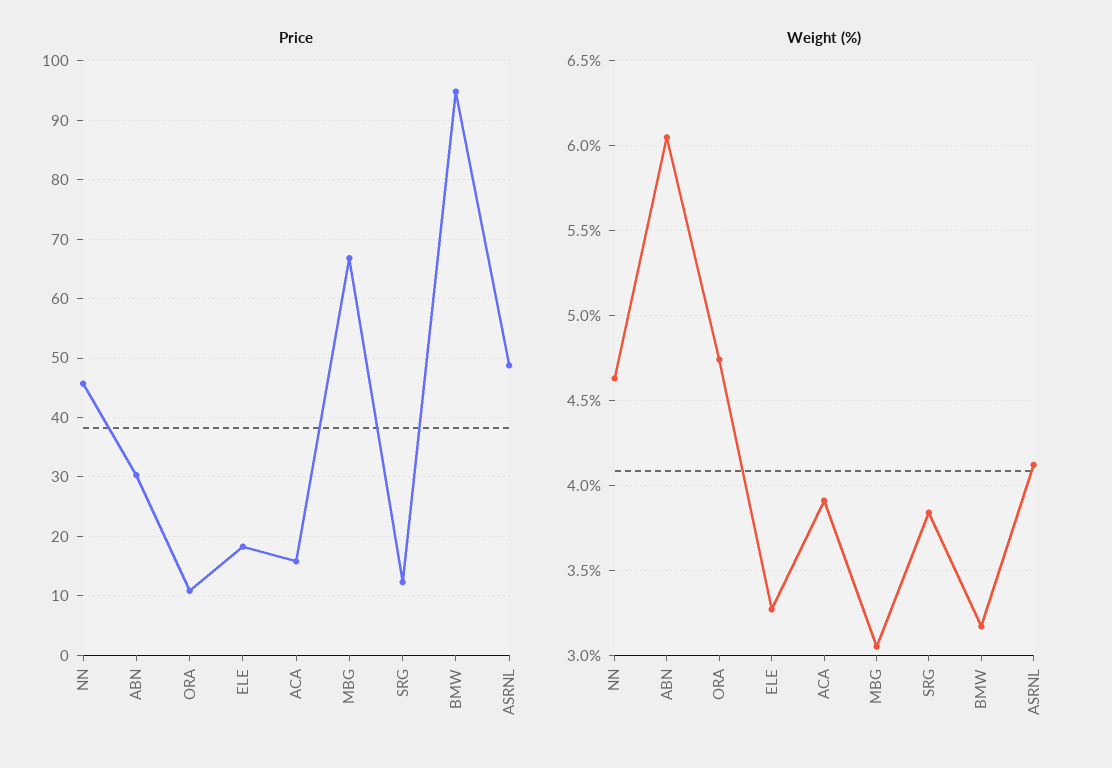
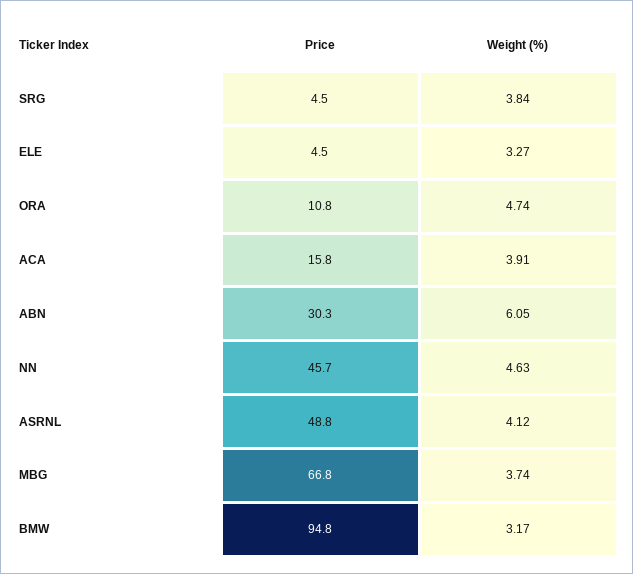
  {
    "Price": {
      "NN": 45.7,
      "ABN": 30.3,
      "ORA": 10.8,
-     "ELE": 18,
+     "ELE": 4.5,
      "ACA": 15.8,
      "MBG": 66.8,
-     "SRG": 12,
+     "SRG": 4.5,
      "BMW": 94.8,
      "ASRNL": 48.8
    },
    "Weight (%)": {
      "NN": 4.63,
      "ABN": 6.05,
      "ORA": 4.74,
      "ELE": 3.27,
      "ACA": 3.91,
-     "MBG": 3.05,
+     "MBG": 3.74,
      "SRG": 3.84,
      "BMW": 3.17,
      "ASRNL": 4.12
    }
  }

